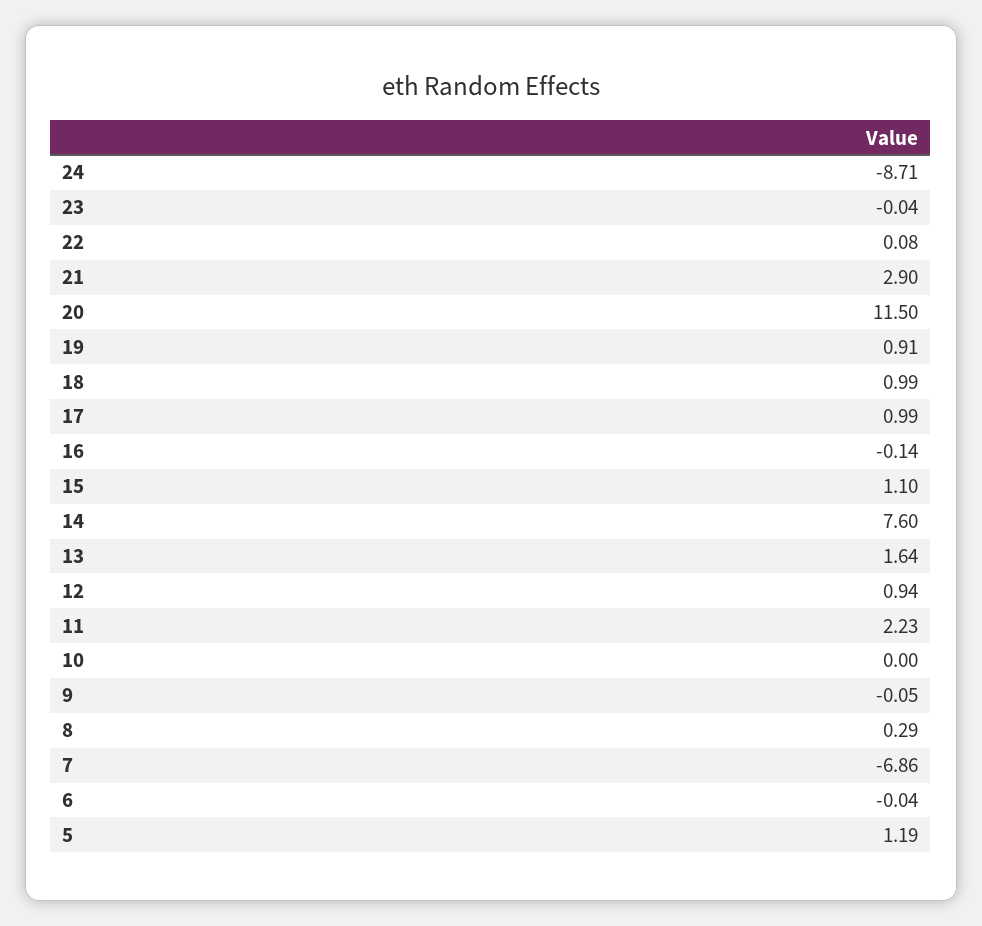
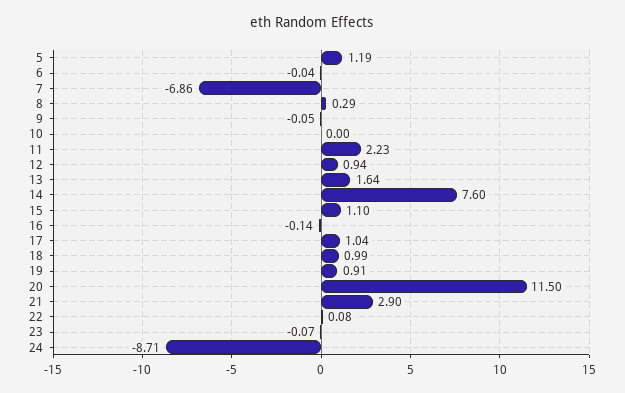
  {
    "24": -8.71,
-   "23": -0.04,
+   "23": -0.07,
    "22": 0.08,
    "21": 2.9,
    "20": 11.5,
    "19": 0.91,
    "18": 0.99,
-   "17": 0.99,
+   "17": 1.04,
    "16": -0.14,
    "15": 1.1,
    "14": 7.6,
    "13": 1.64,
    "12": 0.94,
    "11": 2.23,
    "10": 0,
    "9": -0.05,
    "8": 0.29,
    "7": -6.86,
    "6": -0.04,
    "5": 1.19
  }

